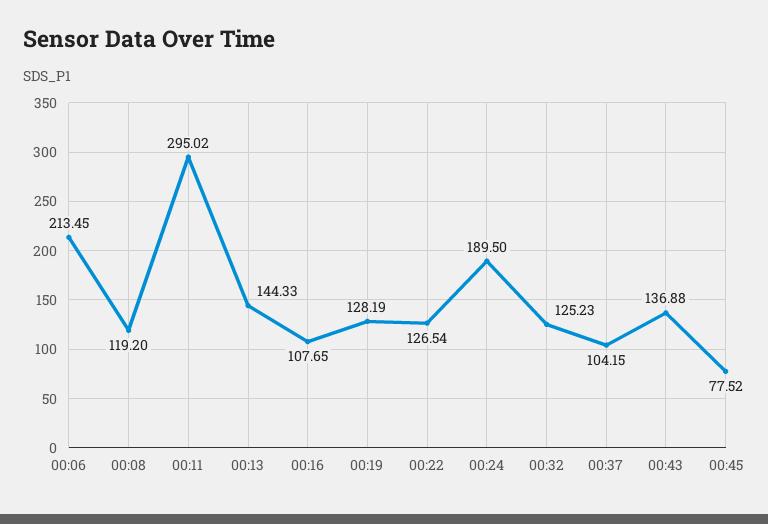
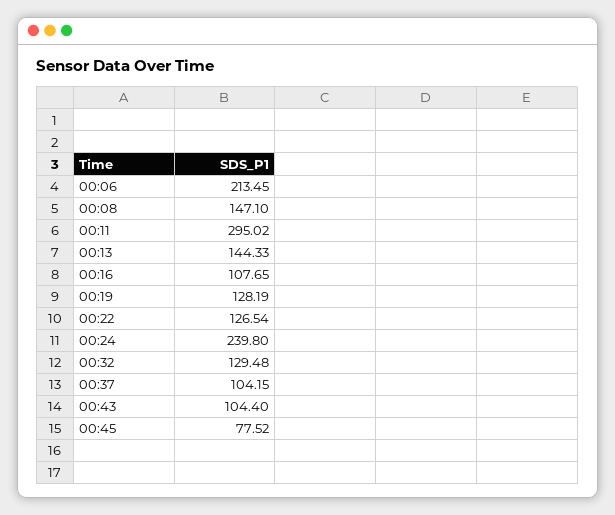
  {
    "00:06": 213.45,
-   "00:08": 119.2,
+   "00:08": 147.1,
    "00:11": 295.02,
    "00:13": 144.33,
    "00:16": 107.65,
    "00:19": 128.19,
    "00:22": 126.54,
-   "00:24": 189.5,
+   "00:24": 239.8,
-   "00:32": 125.23,
+   "00:32": 129.48,
    "00:37": 104.15,
-   "00:43": 136.88,
+   "00:43": 104.4,
    "00:45": 77.52
  }

